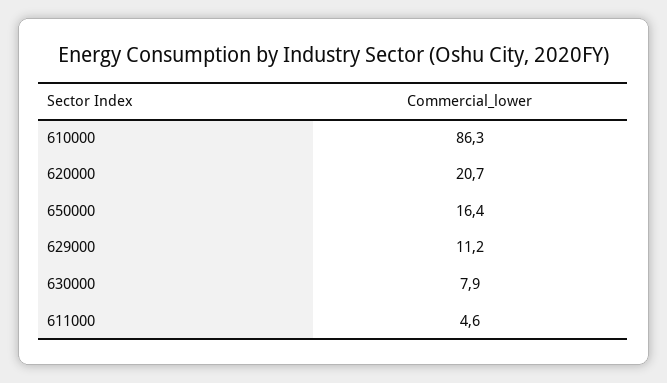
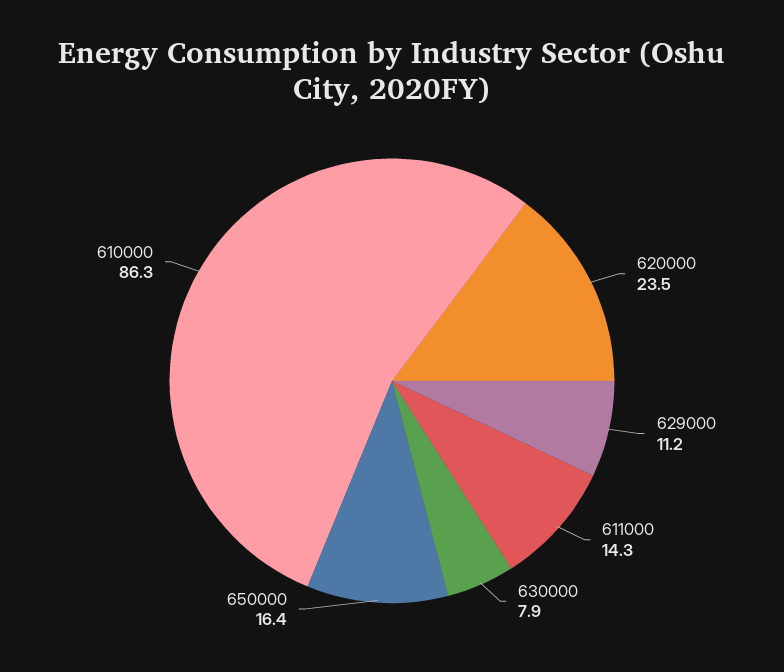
  {
    "610000": 86.3,
-   "620000": 20.7,
+   "620000": 23.5,
    "650000": 16.4,
    "629000": 11.2,
    "630000": 7.9,
-   "611000": 4.6
+   "611000": 14.3
  }

